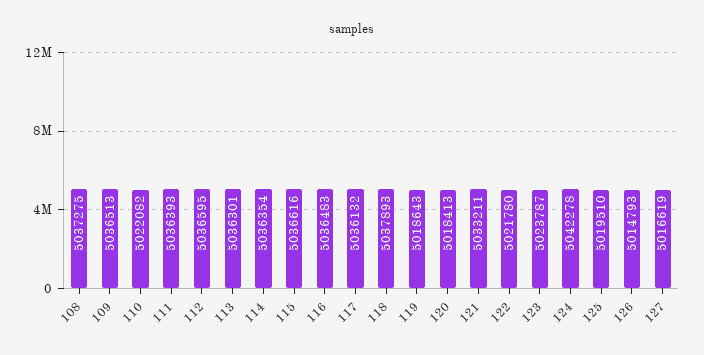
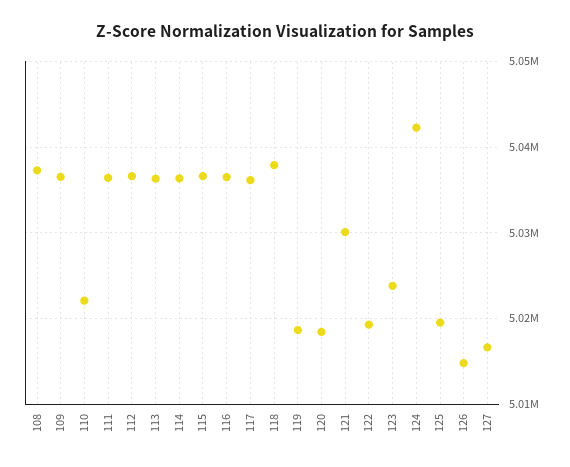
  {
    "108": 5037275,
    "109": 5036513,
    "110": 5022082,
    "111": 5036393,
    "112": 5036595,
    "113": 5036301,
    "114": 5036354,
    "115": 5036616,
    "116": 5036483,
    "117": 5036132,
    "118": 5037893,
    "119": 5018643,
    "120": 5018413,
-   "121": 5033211,
+   "121": 5030000,
-   "122": 5021780,
+   "122": 5019000,
    "123": 5023787,
    "124": 5042278,
    "125": 5019510,
    "126": 5014793,
    "127": 5016619
  }

